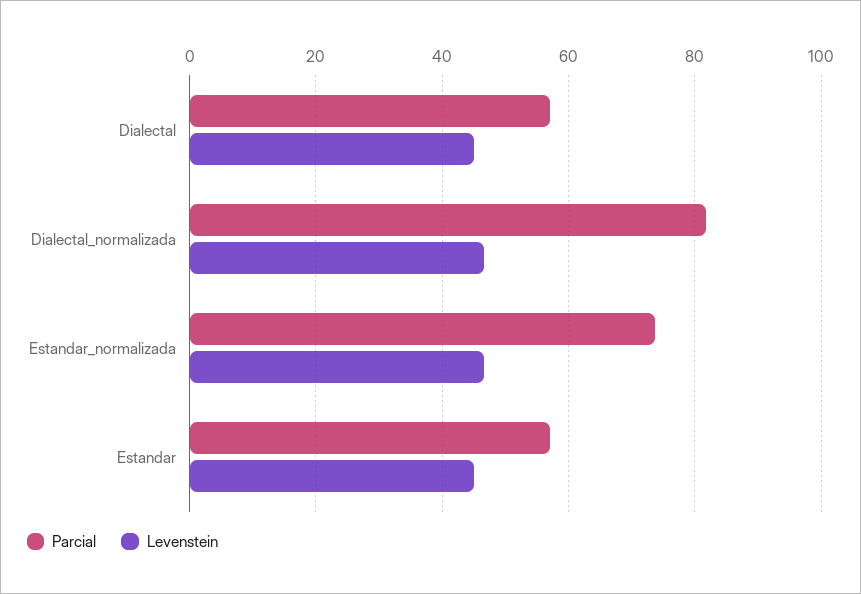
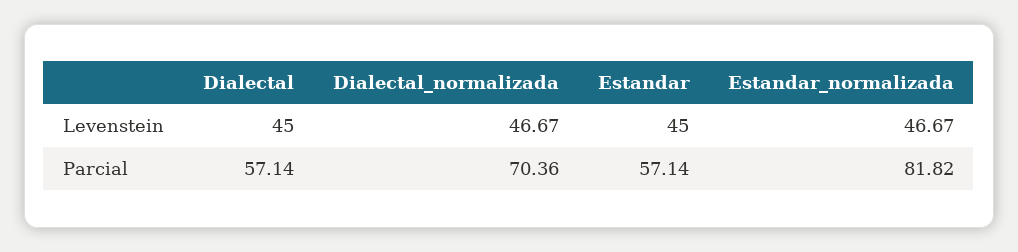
  {
    "Parcial": {
      "Dialectal": 57.14,
-     "Dialectal_normalizada": 82,
+     "Dialectal_normalizada": 70.36,
-     "Estandar_normalizada": 74,
+     "Estandar_normalizada": 81.82,
      "Estandar": 57.14
    },
    "Levenstein": {
      "Dialectal": 45,
      "Dialectal_normalizada": 46.67,
      "Estandar_normalizada": 46.67,
      "Estandar": 45
    }
  }

